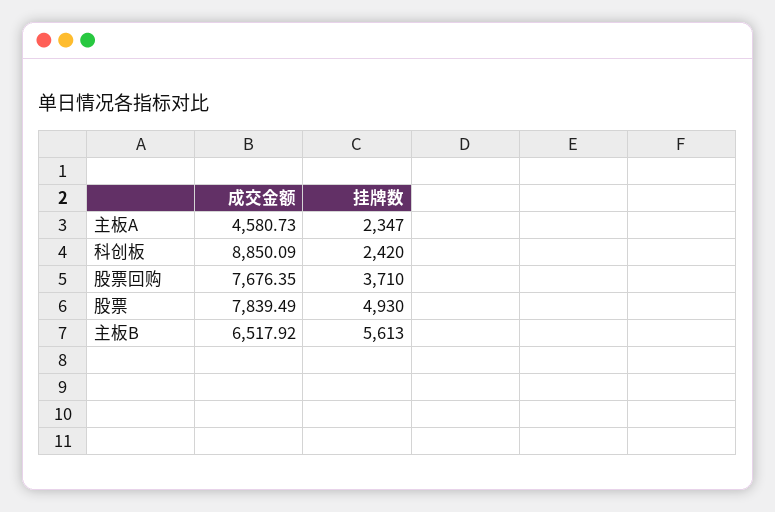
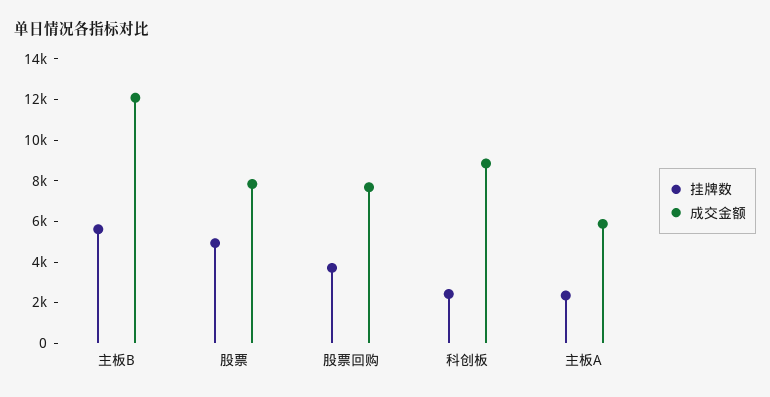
  {
    "成交金额": {
-     "主板A": 4580.73,
+     "主板A": 6000,
      "科创板": 8850.09,
      "股票回购": 7676.35,
      "股票": 7839.49,
-     "主板B": 6517.92
+     "主板B": 12000
    },
    "挂牌数": {
      "主板A": 2347,
      "科创板": 2420,
      "股票回购": 3710,
      "股票": 4930,
      "主板B": 5613
    }
  }

